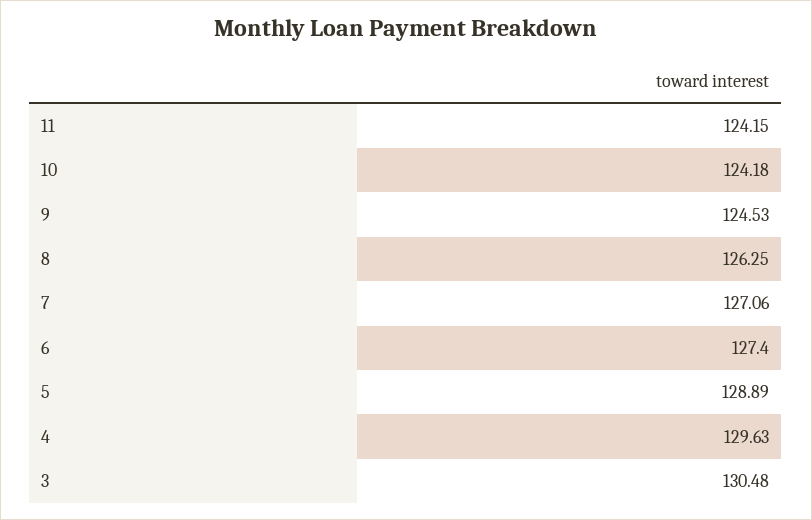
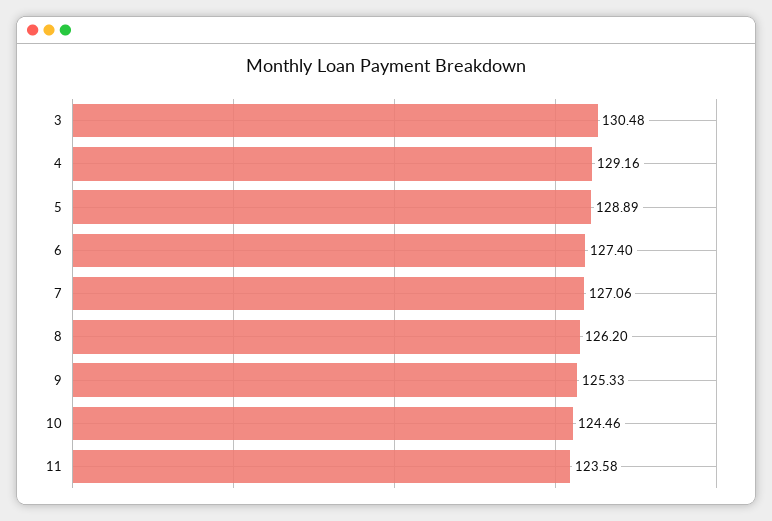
  {
-   "11": 124.15,
+   "11": 123.58,
-   "10": 124.18,
+   "10": 124.46,
-   "9": 124.53,
+   "9": 125.33,
-   "8": 126.25,
+   "8": 126.2,
    "7": 127.06,
    "6": 127.4,
    "5": 128.89,
-   "4": 129.63,
+   "4": 129.16,
    "3": 130.48
  }

